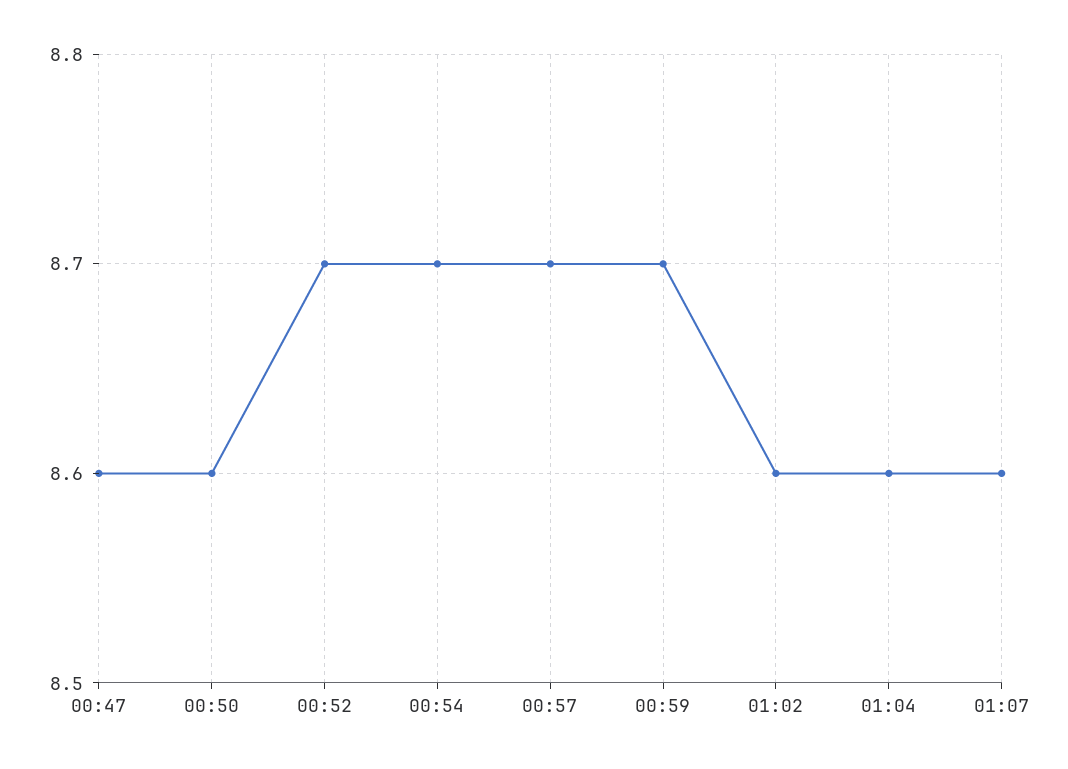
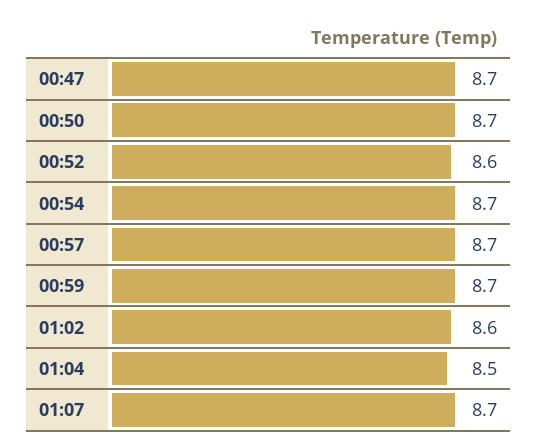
  {
-   "00:47": 8.6,
+   "00:47": 8.7,
-   "00:50": 8.6,
+   "00:50": 8.7,
-   "00:52": 8.7,
+   "00:52": 8.6,
    "00:54": 8.7,
    "00:57": 8.7,
    "00:59": 8.7,
    "01:02": 8.6,
-   "01:04": 8.6,
+   "01:04": 8.5,
-   "01:07": 8.6
+   "01:07": 8.7
  }

